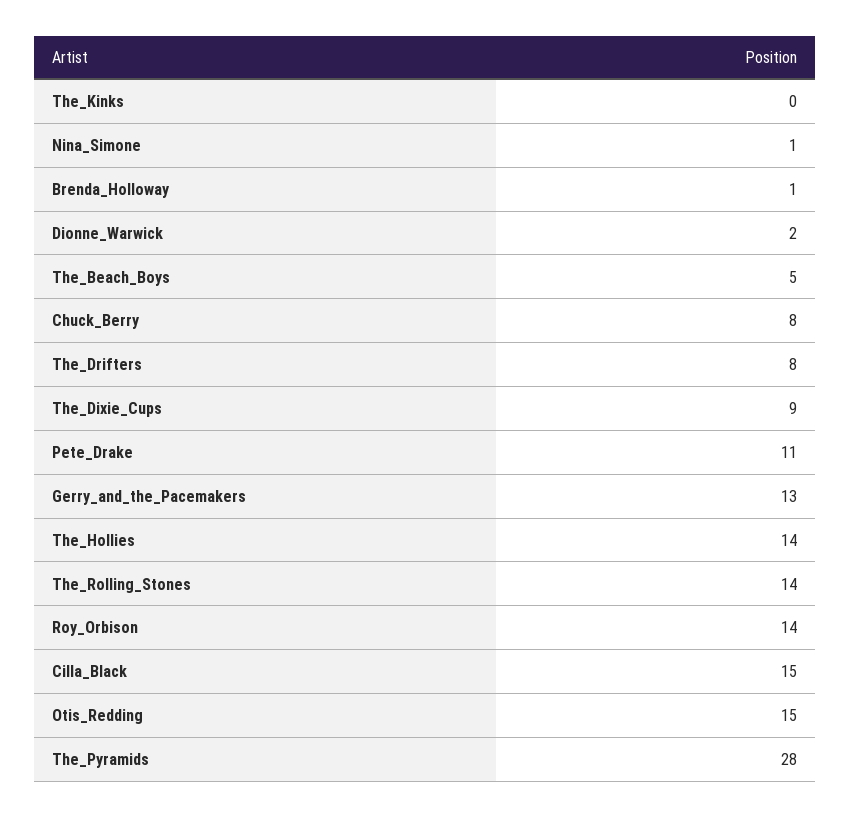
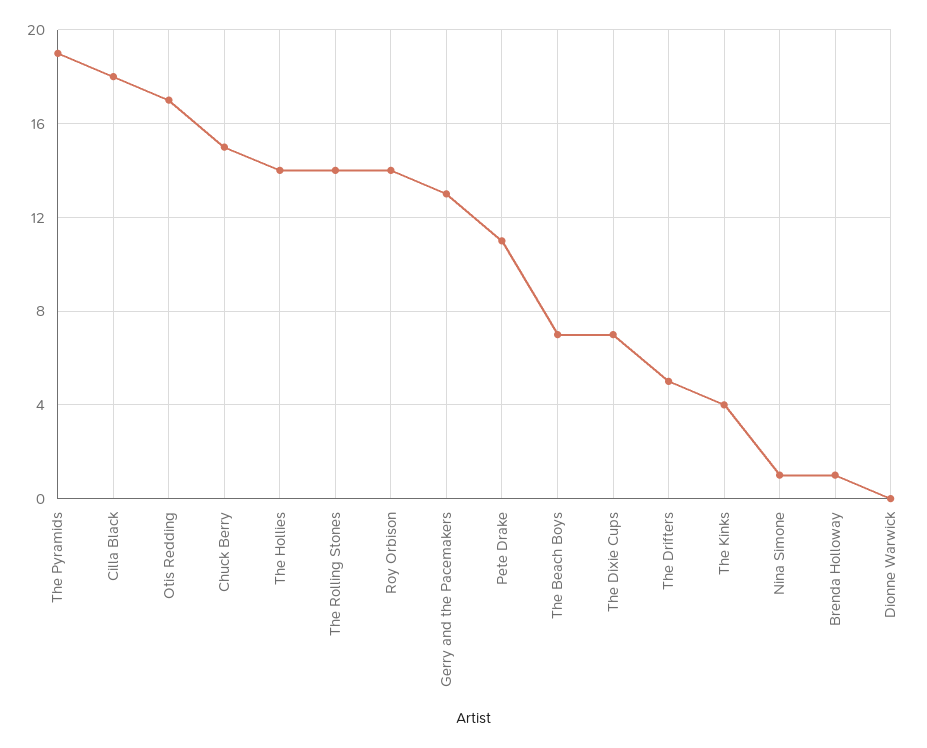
  {
-   "The_Kinks": 0,
+   "The_Kinks": 4,
    "Nina_Simone": 1,
    "Brenda_Holloway": 1,
-   "Dionne_Warwick": 2,
+   "Dionne_Warwick": 0,
-   "The_Beach_Boys": 5,
+   "The_Beach_Boys": 7,
-   "Chuck_Berry": 8,
+   "Chuck_Berry": 15,
-   "The_Drifters": 8,
+   "The_Drifters": 5,
-   "The_Dixie_Cups": 9,
+   "The_Dixie_Cups": 7,
    "Pete_Drake": 11,
    "Gerry_and_the_Pacemakers": 13,
    "The_Hollies": 14,
    "The_Rolling_Stones": 14,
    "Roy_Orbison": 14,
-   "Cilla_Black": 15,
+   "Cilla_Black": 18,
-   "Otis_Redding": 15,
+   "Otis_Redding": 17,
-   "The_Pyramids": 28
+   "The_Pyramids": 19
  }

